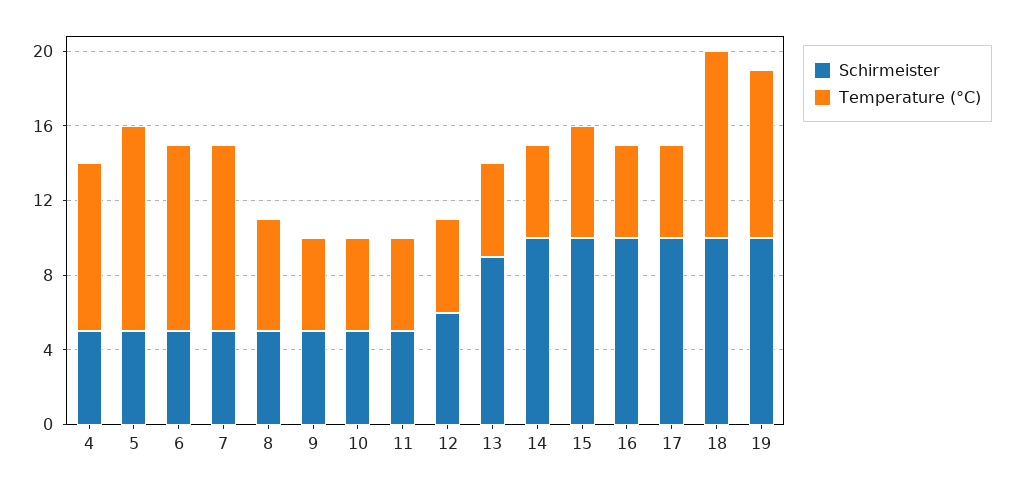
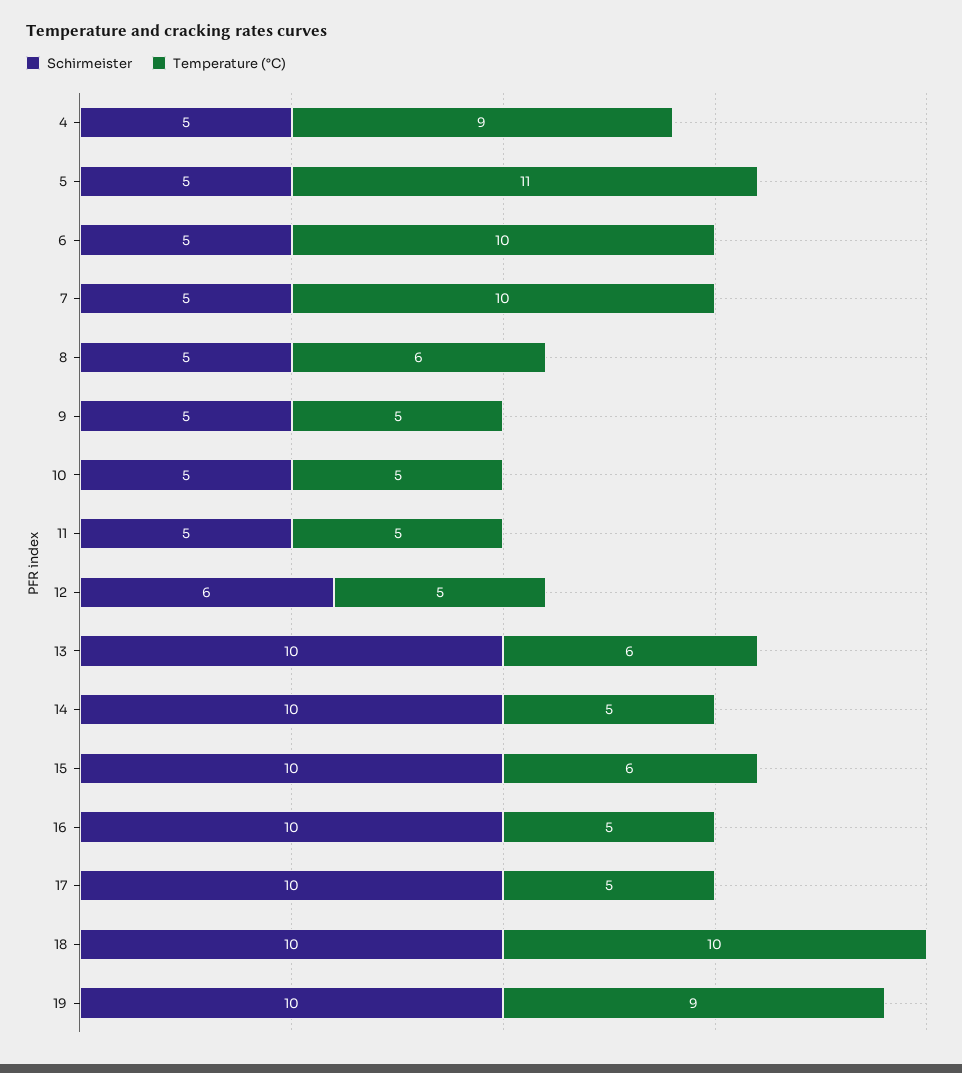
  {
    "Schirmeister": {
      "4": 5,
      "5": 5,
      "6": 5,
      "7": 5,
      "8": 5,
      "9": 5,
      "10": 5,
      "11": 5,
      "12": 6,
-     "13": 9,
+     "13": 10,
      "14": 10,
      "15": 10,
      "16": 10,
      "17": 10,
      "18": 10,
      "19": 10
    },
    "Temperature (°C)": {
      "4": 9,
      "5": 11,
      "6": 10,
      "7": 10,
      "8": 6,
      "9": 5,
      "10": 5,
      "11": 5,
      "12": 5,
-     "13": 5,
+     "13": 6,
      "14": 5,
      "15": 6,
      "16": 5,
      "17": 5,
      "18": 10,
      "19": 9
    }
  }

